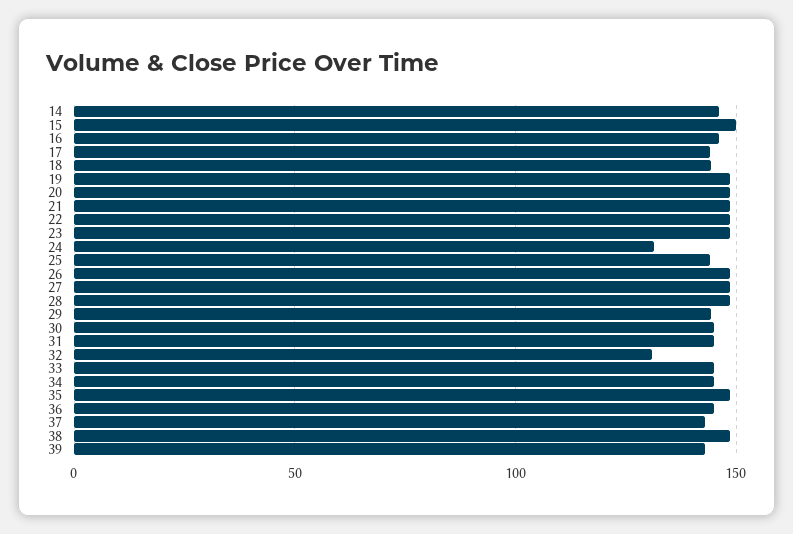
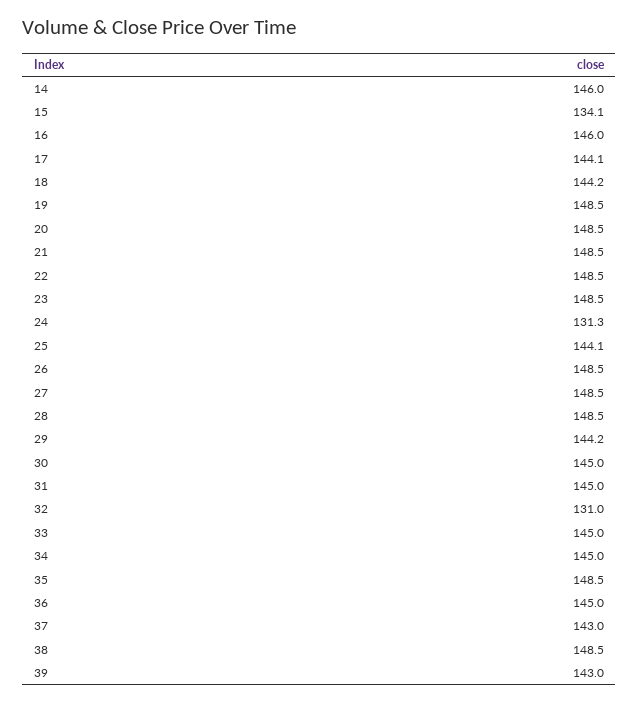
  {
    "14": 146,
-   "15": 150,
+   "15": 134.1,
    "16": 146,
    "17": 144.1,
    "18": 144.2,
    "19": 148.5,
    "20": 148.5,
    "21": 148.5,
    "22": 148.5,
    "23": 148.5,
    "24": 131.3,
    "25": 144.1,
    "26": 148.5,
    "27": 148.5,
    "28": 148.5,
    "29": 144.2,
    "30": 145,
    "31": 145,
    "32": 131,
    "33": 145,
    "34": 145,
    "35": 148.5,
    "36": 145,
    "37": 143,
    "38": 148.5,
    "39": 143
  }

